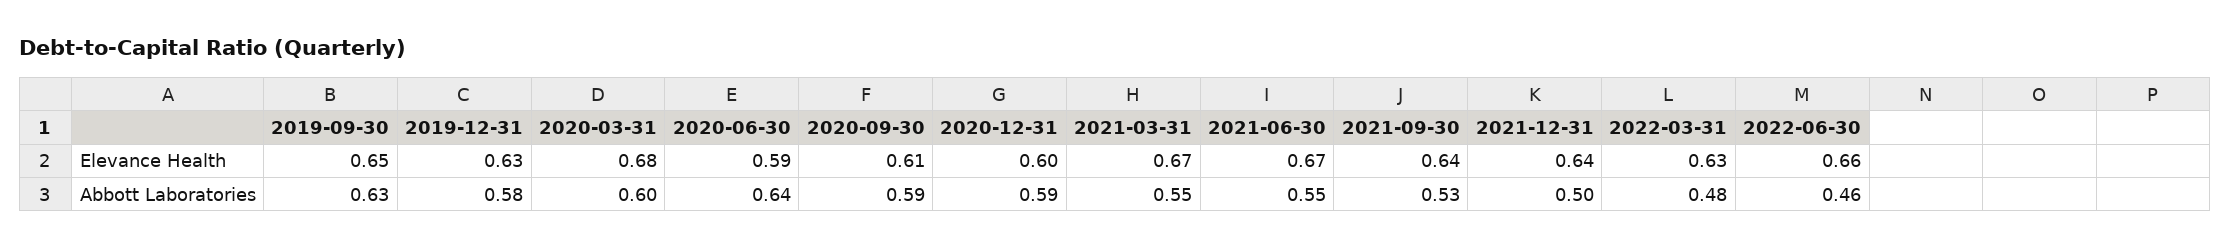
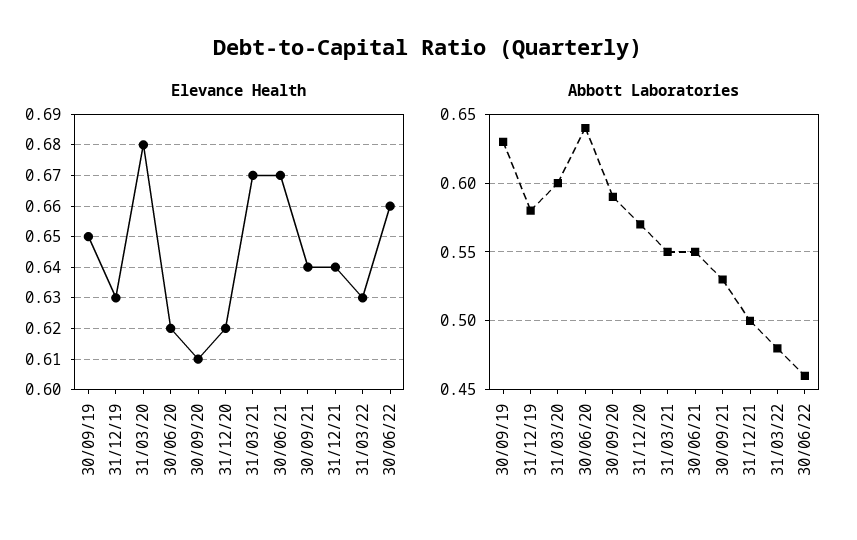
  {
    "Elevance Health": {
      "2019-09-30": 0.65,
      "2019-12-31": 0.63,
      "2020-03-31": 0.68,
-     "2020-06-30": 0.59,
+     "2020-06-30": 0.62,
      "2020-09-30": 0.61,
-     "2020-12-31": 0.6,
+     "2020-12-31": 0.62,
      "2021-03-31": 0.67,
      "2021-06-30": 0.67,
      "2021-09-30": 0.64,
      "2021-12-31": 0.64,
      "2022-03-31": 0.63,
      "2022-06-30": 0.66
    },
    "Abbott Laboratories": {
      "2019-09-30": 0.63,
      "2019-12-31": 0.58,
      "2020-03-31": 0.6,
      "2020-06-30": 0.64,
      "2020-09-30": 0.59,
-     "2020-12-31": 0.59,
+     "2020-12-31": 0.57,
      "2021-03-31": 0.55,
      "2021-06-30": 0.55,
      "2021-09-30": 0.53,
      "2021-12-31": 0.5,
      "2022-03-31": 0.48,
      "2022-06-30": 0.46
    }
  }

